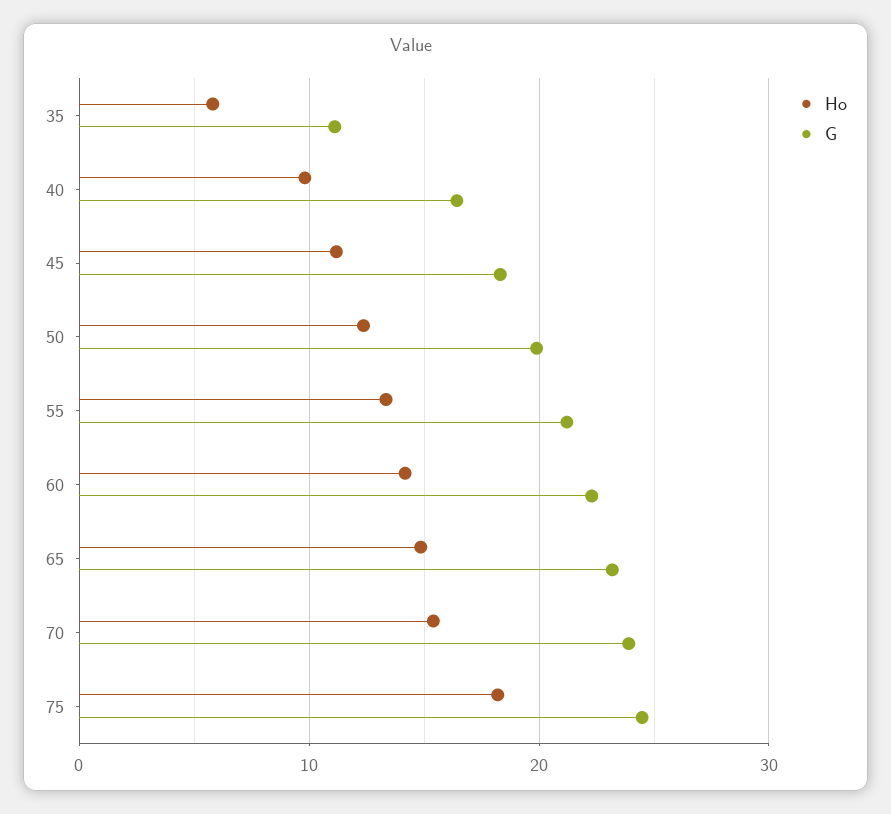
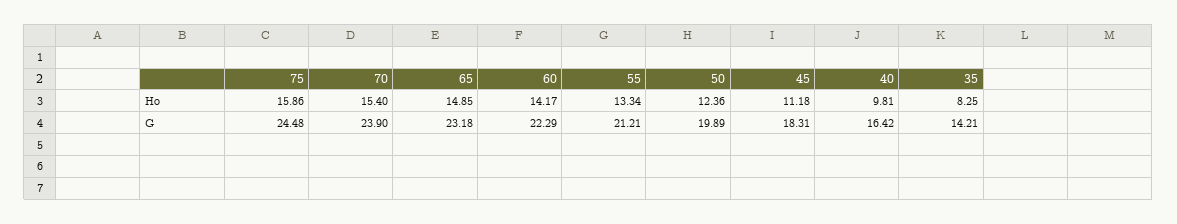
  {
    "Ho": {
-     "35": 6,
+     "35": 8.25,
      "40": 9.81,
      "45": 11.18,
      "50": 12.36,
      "55": 13.34,
      "60": 14.17,
      "65": 14.85,
      "70": 15.4,
-     "75": 18
+     "75": 15.86
    },
    "G": {
-     "35": 11,
+     "35": 14.21,
      "40": 16.42,
      "45": 18.31,
      "50": 19.89,
      "55": 21.21,
      "60": 22.29,
      "65": 23.18,
      "70": 23.9,
      "75": 24.48
    }
  }

